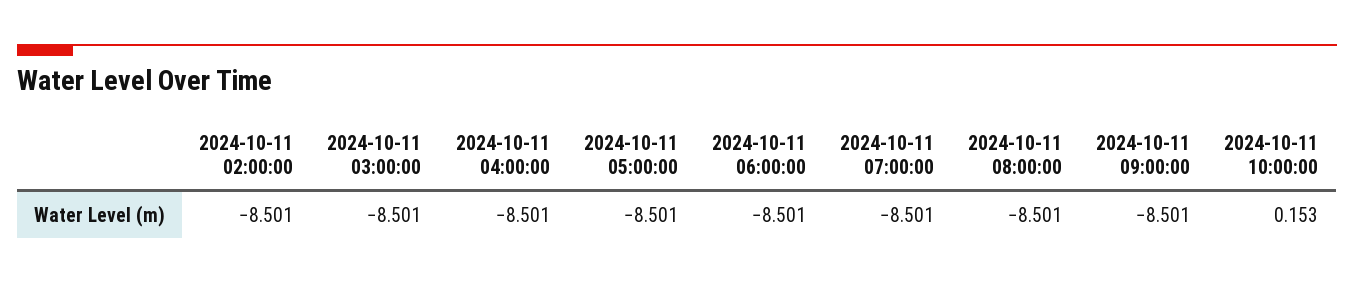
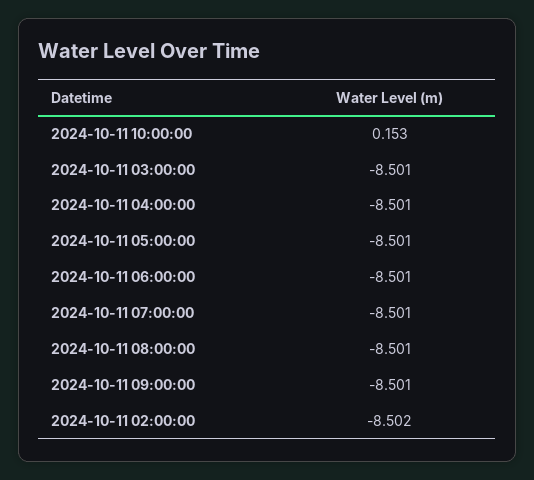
  {
-   "2024-10-11 02:00:00": -8.501,
+   "2024-10-11 02:00:00": -8.502,
    "2024-10-11 03:00:00": -8.501,
    "2024-10-11 04:00:00": -8.501,
    "2024-10-11 05:00:00": -8.501,
    "2024-10-11 06:00:00": -8.501,
    "2024-10-11 07:00:00": -8.501,
    "2024-10-11 08:00:00": -8.501,
    "2024-10-11 09:00:00": -8.501,
    "2024-10-11 10:00:00": 0.153
  }

